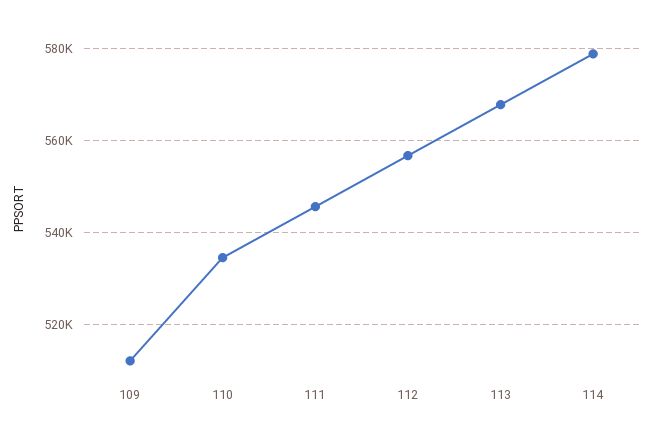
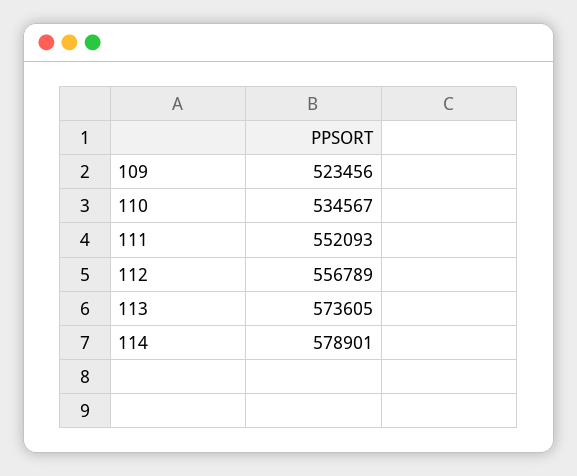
  {
-   "109": 512000,
+   "109": 523456,
    "110": 534567,
-   "111": 546000,
+   "111": 552093,
    "112": 556789,
-   "113": 568000,
+   "113": 573605,
    "114": 578901
  }

